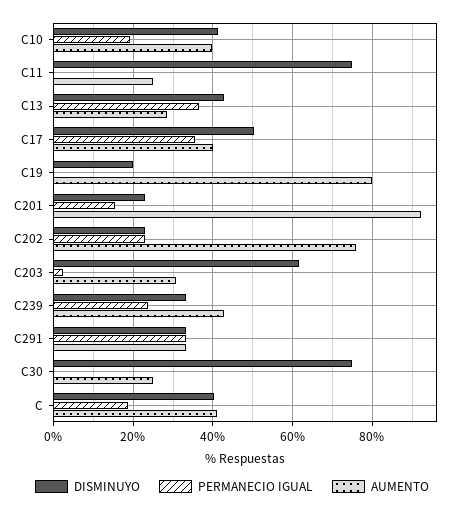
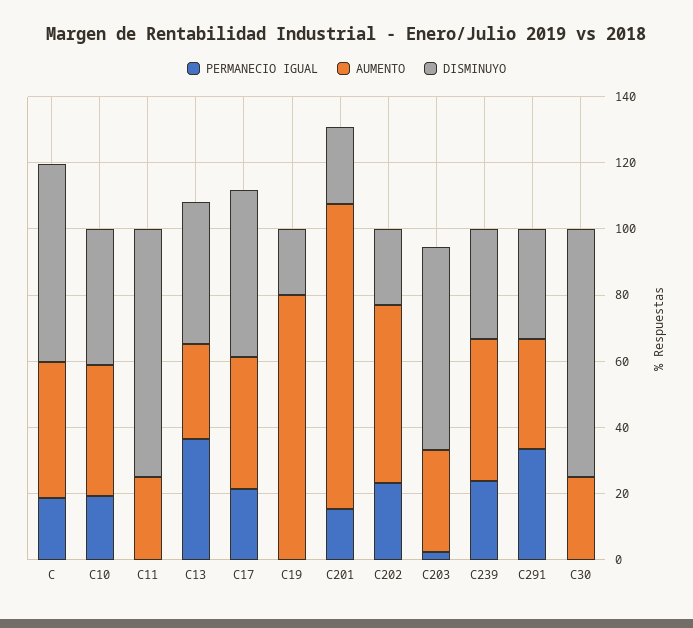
  {
    "DISMINUYO": {
      "C10": 42,
      "C11": 76,
      "C13": 42,
      "C17": 50,
      "C19": 20,
      "C201": 24,
      "C202": 24,
      "C203": 62,
      "C239": 34,
      "C291": 34,
      "C30": 76,
-     "C": 40
+     "C": 60
    },
    "PERMANECIO IGUAL": {
      "C10": 20,
      "C11": 0,
      "C13": 36,
-     "C17": 36,
+     "C17": 20,
      "C19": 0,
      "C201": 16,
      "C202": 24,
      "C203": 2,
      "C239": 24,
      "C291": 34,
      "C30": 0,
      "C": 18
    },
    "AUMENTO": {
      "C10": 40,
      "C11": 26,
      "C13": 28,
      "C17": 40,
      "C19": 80,
      "C201": 92,
-     "C202": 76,
+     "C202": 55,
      "C203": 30,
      "C239": 42,
      "C291": 34,
      "C30": 26,
      "C": 42
    }
  }

